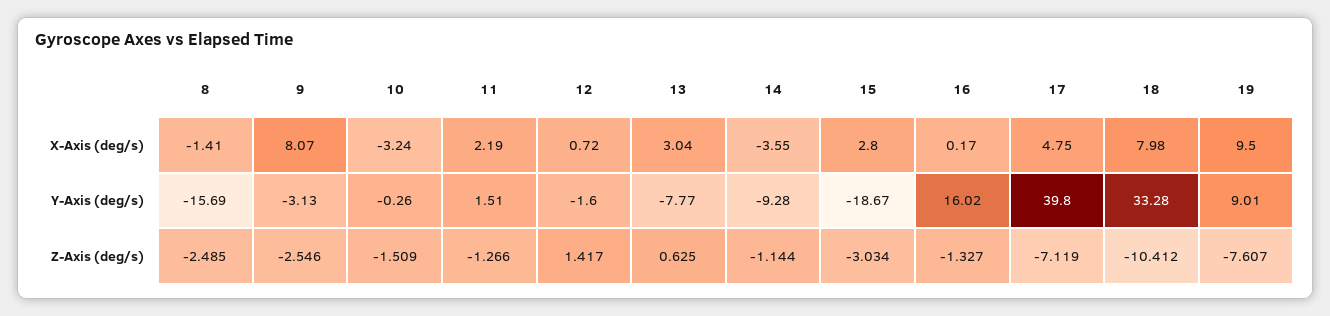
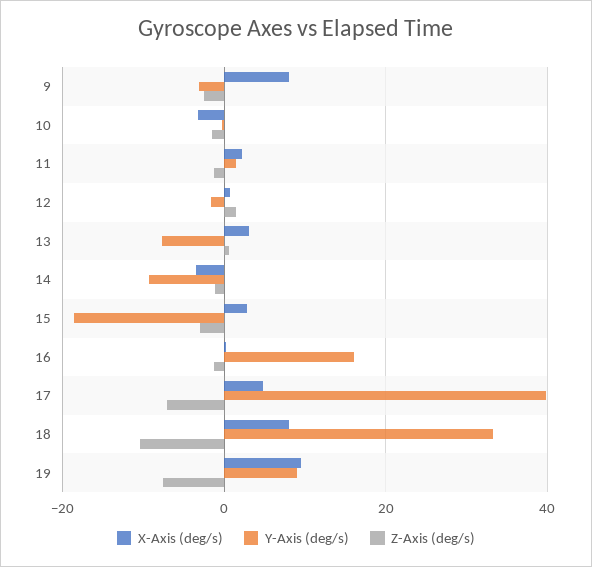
  {
    "X-Axis (deg/s)": {
-     "8": -1.41,
      "9": 8.07,
      "10": -3.24,
      "11": 2.19,
      "12": 0.72,
      "13": 3.04,
      "14": -3.55,
      "15": 2.8,
      "16": 0.17,
      "17": 4.75,
      "18": 7.98,
      "19": 9.5
    },
    "Y-Axis (deg/s)": {
-     "8": -15.69,
      "9": -3.13,
      "10": -0.26,
      "11": 1.51,
      "12": -1.6,
      "13": -7.77,
      "14": -9.28,
      "15": -18.67,
      "16": 16.02,
      "17": 39.8,
      "18": 33.28,
      "19": 9.01
    },
    "Z-Axis (deg/s)": {
-     "8": -2.485,
      "9": -2.546,
      "10": -1.509,
      "11": -1.266,
      "12": 1.417,
      "13": 0.625,
      "14": -1.144,
      "15": -3.034,
      "16": -1.327,
      "17": -7.119,
      "18": -10.412,
      "19": -7.607
    }
  }

